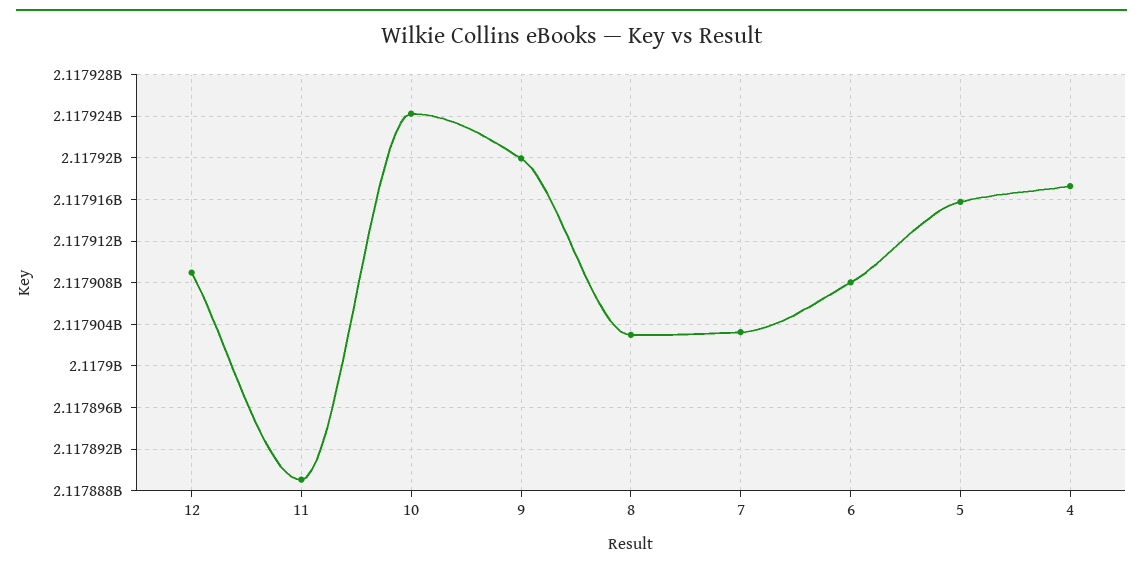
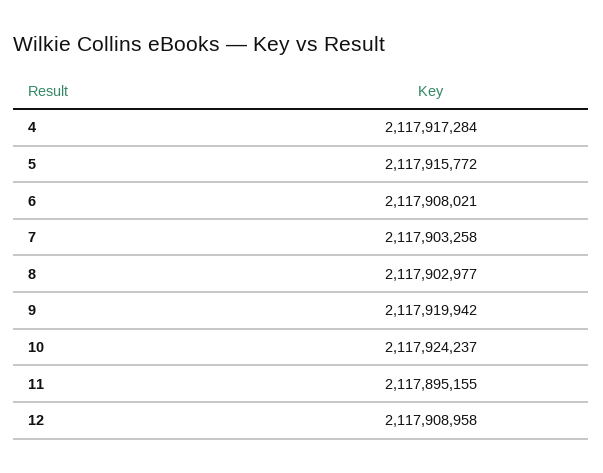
  {
    "12": 2117908958,
-   "11": 2117889000,
+   "11": 2117895155,
    "10": 2117924237,
    "9": 2117919942,
    "8": 2117902977,
    "7": 2117903258,
    "6": 2117908021,
    "5": 2117915772,
    "4": 2117917284
  }

